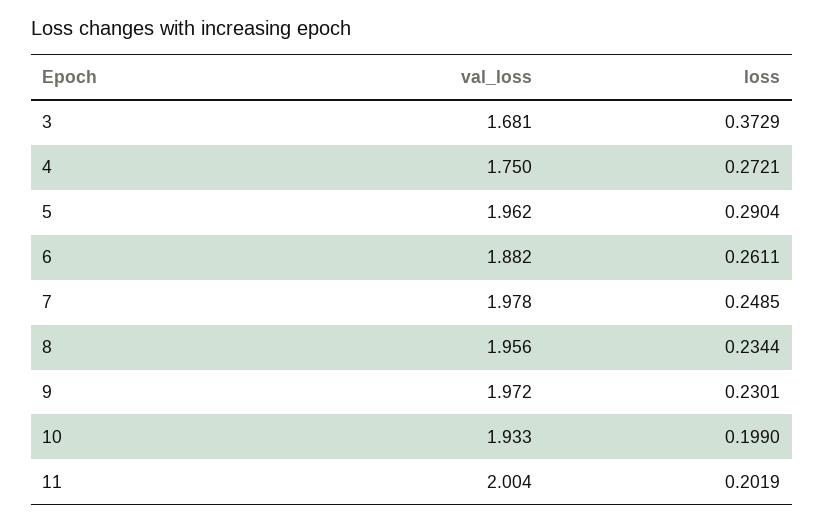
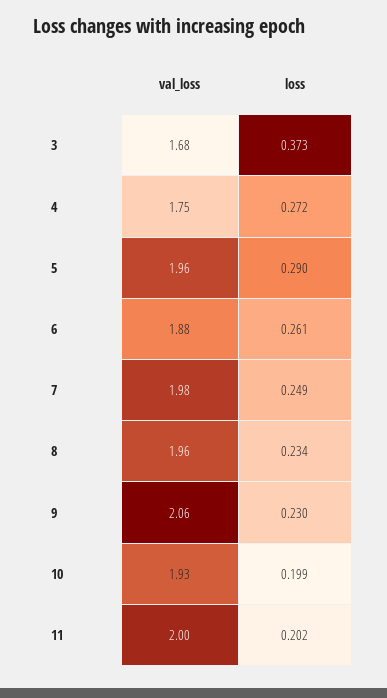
  {
    "val_loss": {
      "3": 1.681,
      "4": 1.75,
      "5": 1.962,
      "6": 1.882,
      "7": 1.978,
      "8": 1.956,
-     "9": 1.972,
+     "9": 2.06,
      "10": 1.933,
      "11": 2.004
    },
    "loss": {
      "3": 0.3729,
      "4": 0.2721,
      "5": 0.2904,
      "6": 0.2611,
      "7": 0.2485,
      "8": 0.2344,
      "9": 0.2301,
      "10": 0.199,
      "11": 0.2019
    }
  }

